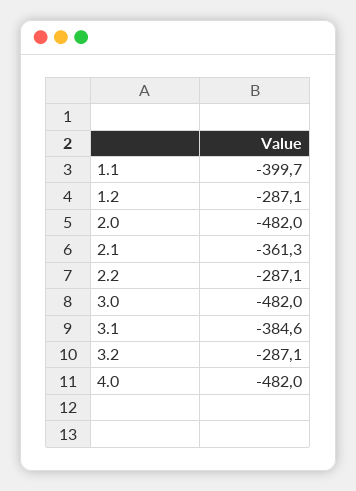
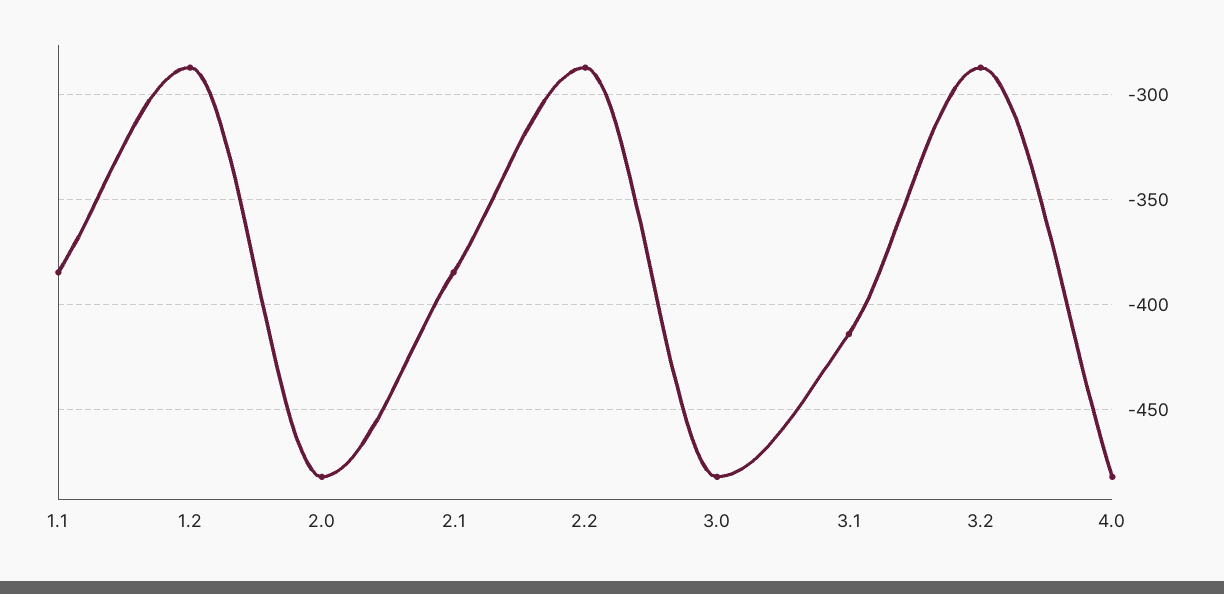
  {
-   "1.1": -399.7,
+   "1.1": -385,
    "1.2": -287.1,
    "2.0": -482,
-   "2.1": -361.3,
+   "2.1": -385,
    "2.2": -287.1,
    "3.0": -482,
-   "3.1": -384.6,
+   "3.1": -415,
    "3.2": -287.1,
    "4.0": -482
  }

